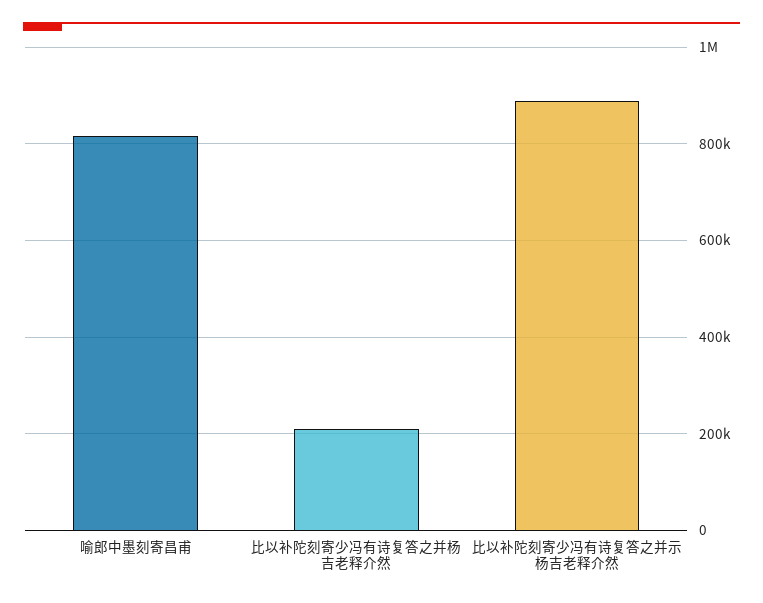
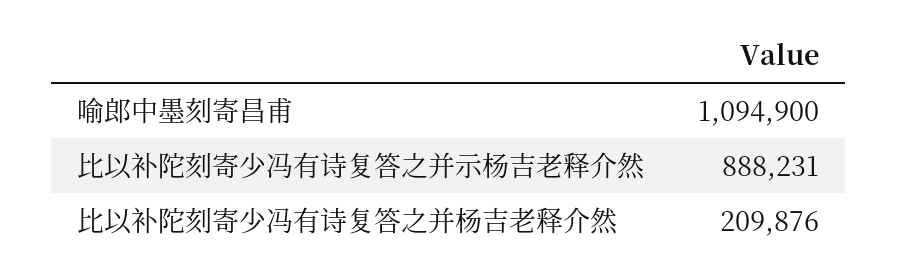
  {
-   "喻郎中墨刻寄昌甫": 820000,
+   "喻郎中墨刻寄昌甫": 1094900,
    "比以补陀刻寄少冯有诗复答之并杨吉老释介然": 209876,
    "比以补陀刻寄少冯有诗复答之并示杨吉老释介然": 888231
  }

